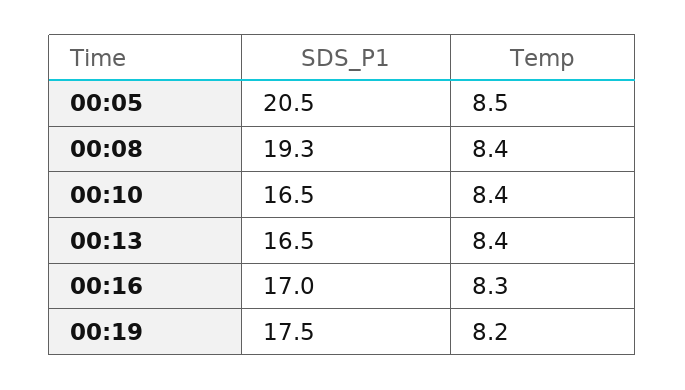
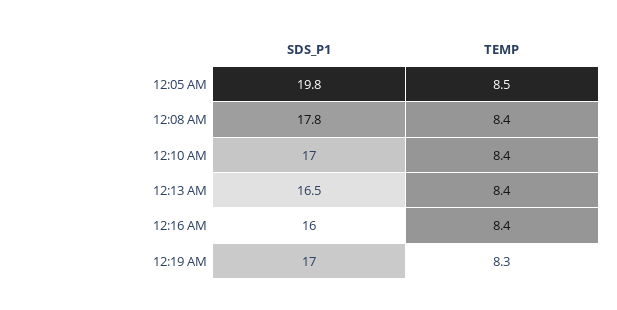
  {
    "SDS_P1": {
-     "00:05": 20.5,
+     "00:05": 19.8,
-     "00:08": 19.3,
+     "00:08": 17.8,
-     "00:10": 16.5,
+     "00:10": 17,
      "00:13": 16.5,
-     "00:16": 17,
+     "00:16": 16,
-     "00:19": 17.5
+     "00:19": 17
    },
    "Temp": {
      "00:05": 8.5,
      "00:08": 8.4,
      "00:10": 8.4,
      "00:13": 8.4,
-     "00:16": 8.3,
+     "00:16": 8.4,
-     "00:19": 8.2
+     "00:19": 8.3
    }
  }

